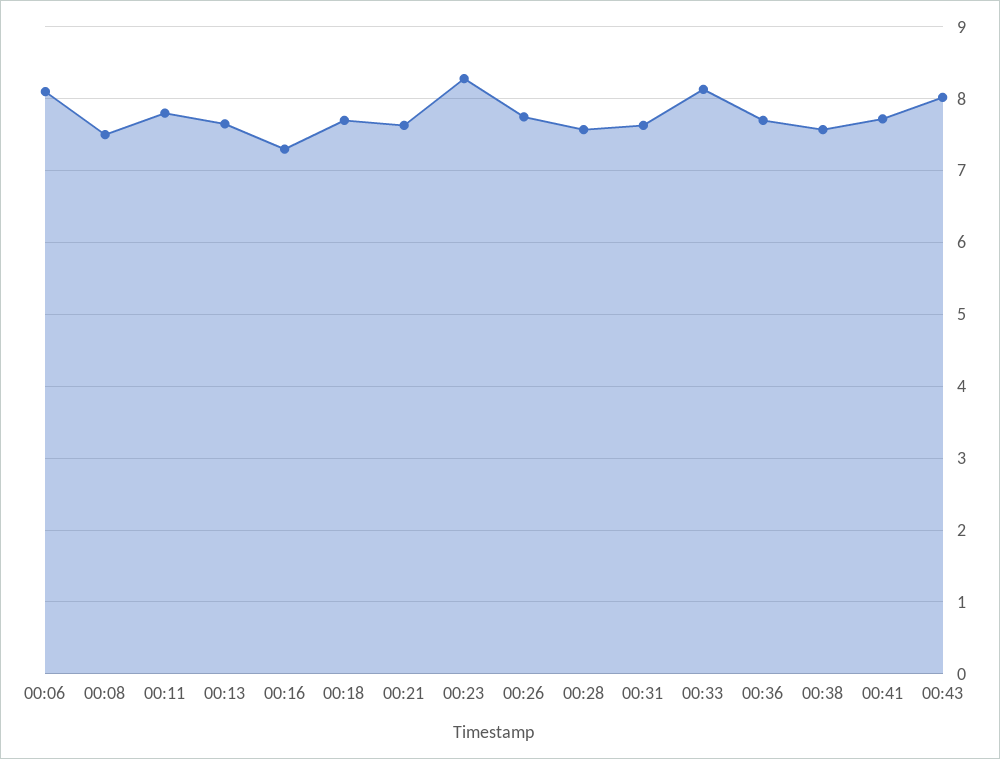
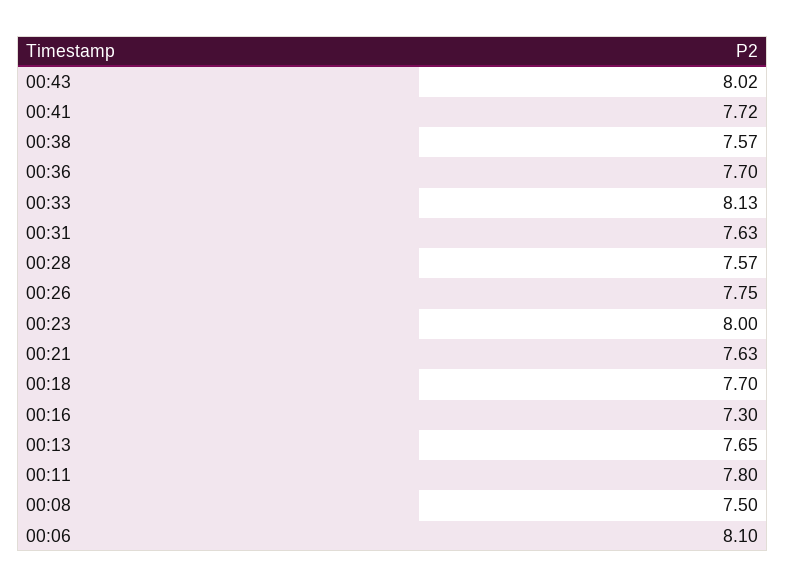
  {
    "00:06": 8.1,
    "00:08": 7.5,
    "00:11": 7.8,
    "00:13": 7.65,
    "00:16": 7.3,
    "00:18": 7.7,
    "00:21": 7.63,
-   "00:23": 8.3,
+   "00:23": 8,
    "00:26": 7.75,
    "00:28": 7.57,
    "00:31": 7.63,
    "00:33": 8.13,
    "00:36": 7.7,
    "00:38": 7.57,
    "00:41": 7.72,
    "00:43": 8.02
  }

